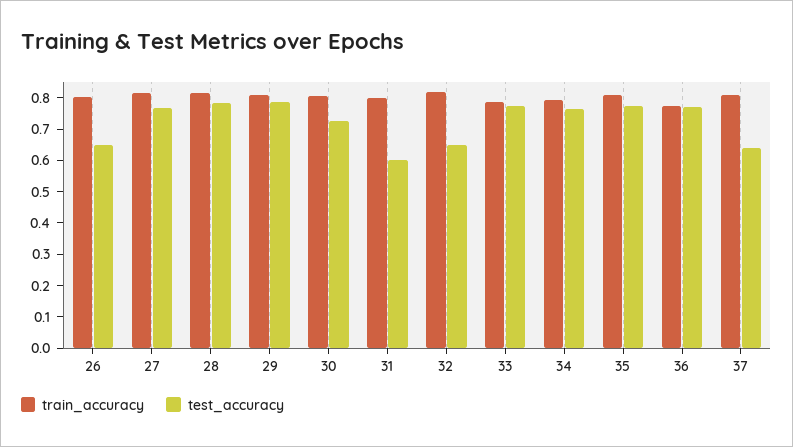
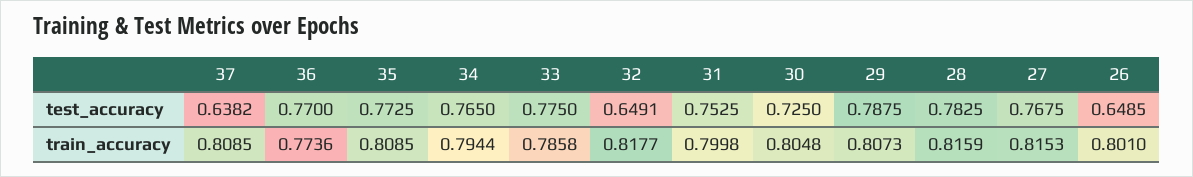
  {
    "train_accuracy": {
      "26": 0.801,
      "27": 0.8153,
      "28": 0.8159,
      "29": 0.8073,
      "30": 0.8048,
      "31": 0.7998,
      "32": 0.8177,
      "33": 0.7858,
      "34": 0.7944,
      "35": 0.8085,
      "36": 0.7736,
      "37": 0.8085
    },
    "test_accuracy": {
      "26": 0.6485,
      "27": 0.7675,
      "28": 0.7825,
      "29": 0.7875,
      "30": 0.725,
-     "31": 0.6,
+     "31": 0.7525,
      "32": 0.6491,
      "33": 0.775,
      "34": 0.765,
      "35": 0.7725,
      "36": 0.77,
      "37": 0.6382
    }
  }

